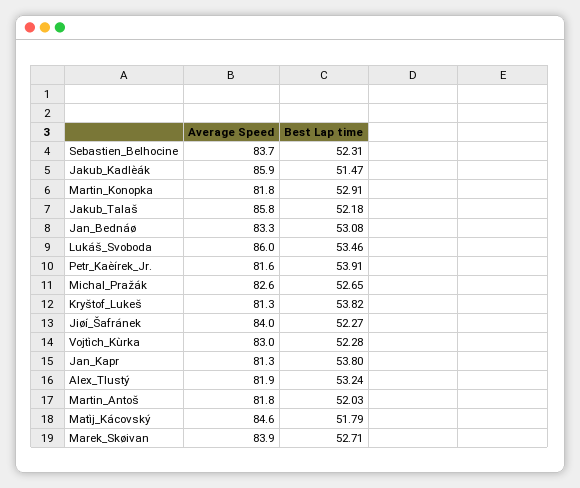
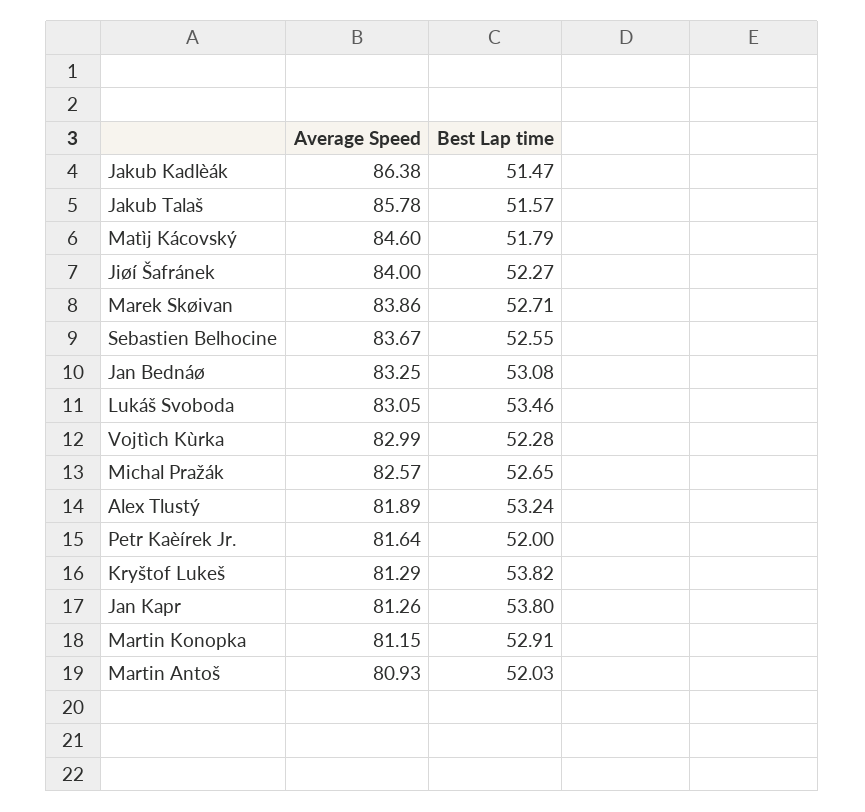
  {
    "Average Speed": {
      "Sebastien_Belhocine": 83.67,
-     "Jakub_Kadlèák": 85.9,
+     "Jakub_Kadlèák": 86.38,
-     "Martin_Konopka": 81.8,
+     "Martin_Konopka": 81.15,
      "Jakub_Talaš": 85.78,
      "Jan_Bednáø": 83.25,
-     "Lukáš_Svoboda": 86,
+     "Lukáš_Svoboda": 83.05,
      "Petr_Kaèírek_Jr.": 81.64,
      "Michal_Pražák": 82.57,
      "Kryštof_Lukeš": 81.29,
      "Jiøí_Šafránek": 84,
      "Vojtìch_Kùrka": 82.99,
      "Jan_Kapr": 81.26,
      "Alex_Tlustý": 81.89,
-     "Martin_Antoš": 81.8,
+     "Martin_Antoš": 80.93,
      "Matìj_Kácovský": 84.6,
      "Marek_Skøivan": 83.86
    },
    "Best Lap time": {
-     "Sebastien_Belhocine": 52.31,
+     "Sebastien_Belhocine": 52.55,
      "Jakub_Kadlèák": 51.47,
      "Martin_Konopka": 52.91,
-     "Jakub_Talaš": 52.18,
+     "Jakub_Talaš": 51.57,
      "Jan_Bednáø": 53.08,
      "Lukáš_Svoboda": 53.46,
-     "Petr_Kaèírek_Jr.": 53.91,
+     "Petr_Kaèírek_Jr.": 52,
      "Michal_Pražák": 52.65,
      "Kryštof_Lukeš": 53.82,
      "Jiøí_Šafránek": 52.27,
      "Vojtìch_Kùrka": 52.28,
      "Jan_Kapr": 53.8,
      "Alex_Tlustý": 53.24,
      "Martin_Antoš": 52.03,
      "Matìj_Kácovský": 51.79,
      "Marek_Skøivan": 52.71
    }
  }

